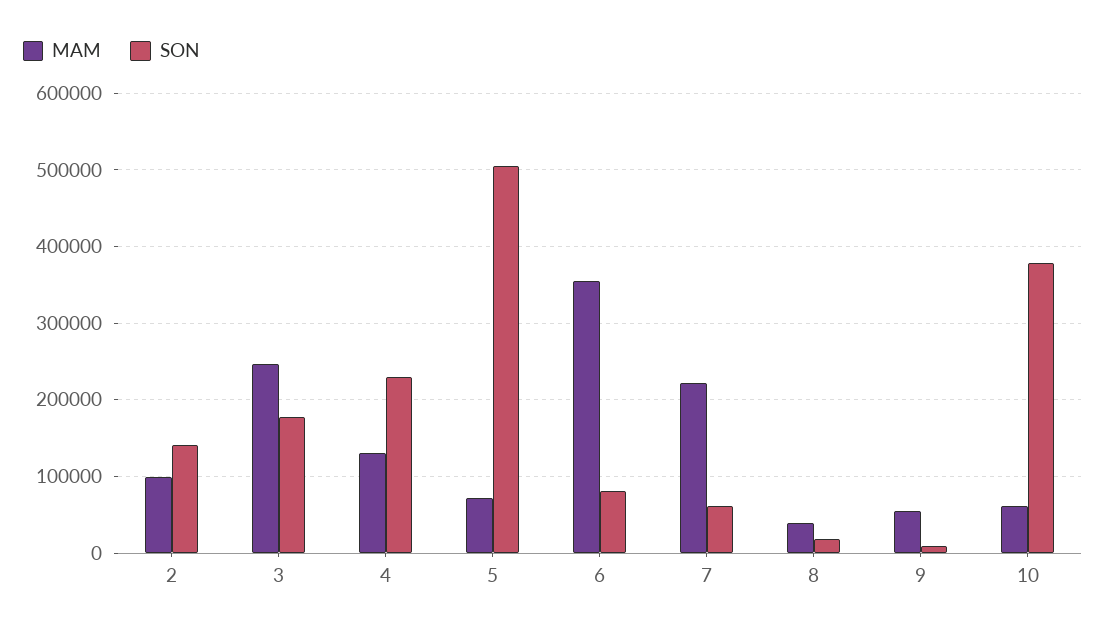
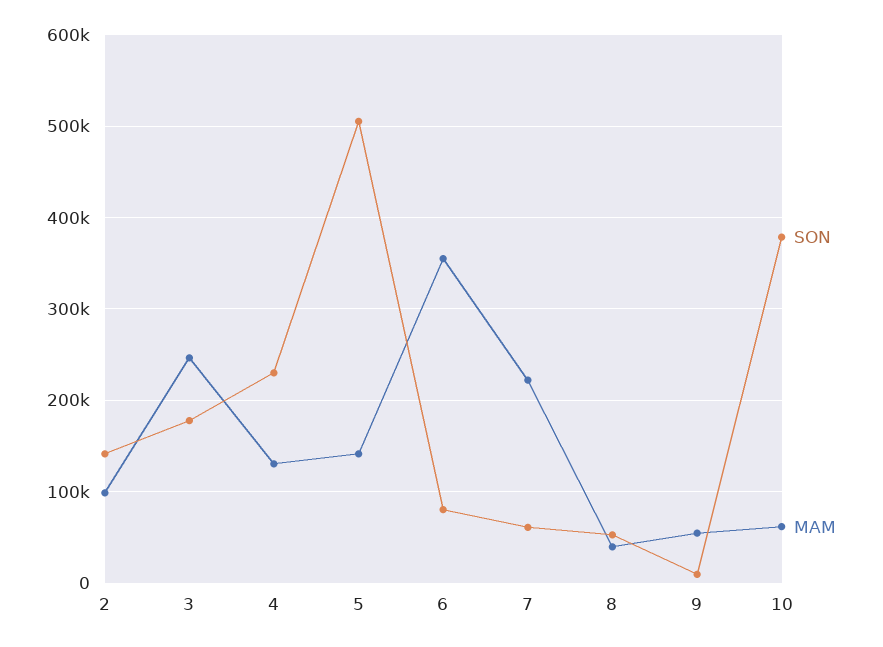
  {
    "MAM": {
      "2": 100000,
      "3": 250000,
      "4": 130000,
-     "5": 70000,
+     "5": 140000,
      "6": 350000,
      "7": 220000,
      "8": 40000,
      "9": 50000,
      "10": 60000
    },
    "SON": {
      "2": 140000,
      "3": 180000,
      "4": 230000,
      "5": 510000,
      "6": 80000,
      "7": 60000,
-     "8": 20000,
+     "8": 50000,
      "9": 10000,
      "10": 380000
    }
  }

